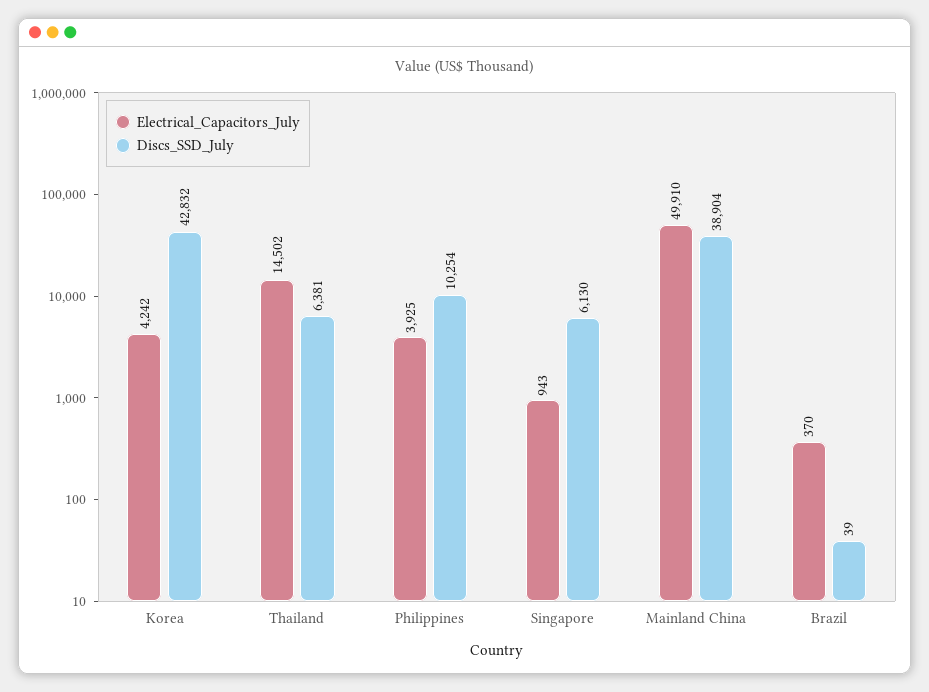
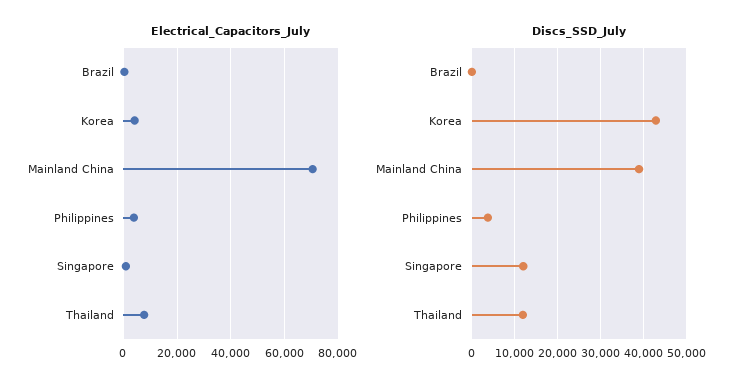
  {
    "Electrical_Capacitors_July": {
      "Korea": 4242,
-     "Thailand": 14502,
+     "Thailand": 7500,
      "Philippines": 3925,
      "Singapore": 943,
-     "Mainland China": 49910,
+     "Mainland China": 70000,
      "Brazil": 370
    },
    "Discs_SSD_July": {
      "Korea": 42832,
-     "Thailand": 6381,
+     "Thailand": 12000,
-     "Philippines": 10254,
+     "Philippines": 4000,
-     "Singapore": 6130,
+     "Singapore": 12000,
      "Mainland China": 38904,
      "Brazil": 39
    }
  }

